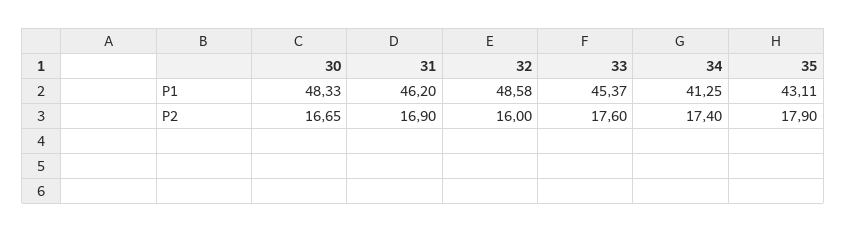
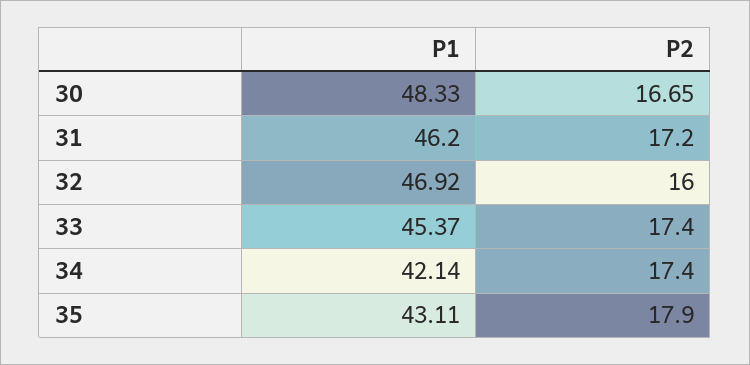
  {
    "30": {
      "P1": 48.33,
      "P2": 16.65
    },
    "31": {
      "P1": 46.2,
-     "P2": 16.9
+     "P2": 17.2
    },
    "32": {
-     "P1": 48.58,
+     "P1": 46.92,
      "P2": 16
    },
    "33": {
      "P1": 45.37,
-     "P2": 17.6
+     "P2": 17.4
    },
    "34": {
-     "P1": 41.25,
+     "P1": 42.14,
      "P2": 17.4
    },
    "35": {
      "P1": 43.11,
      "P2": 17.9
    }
  }

